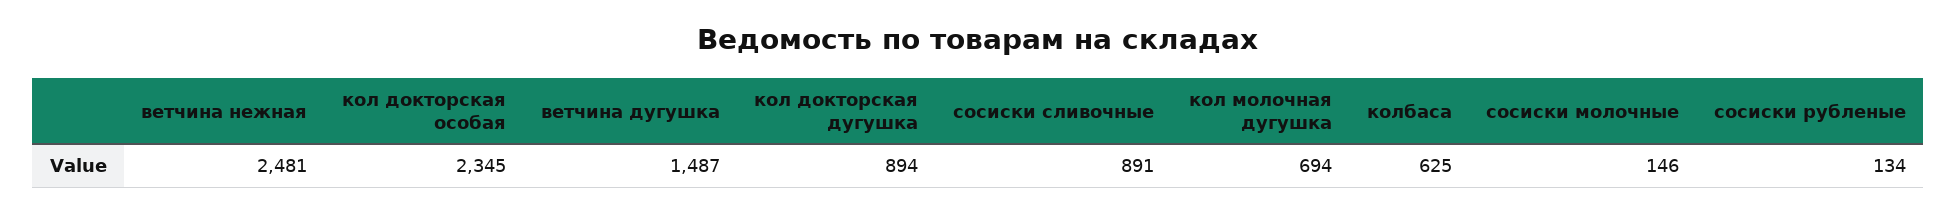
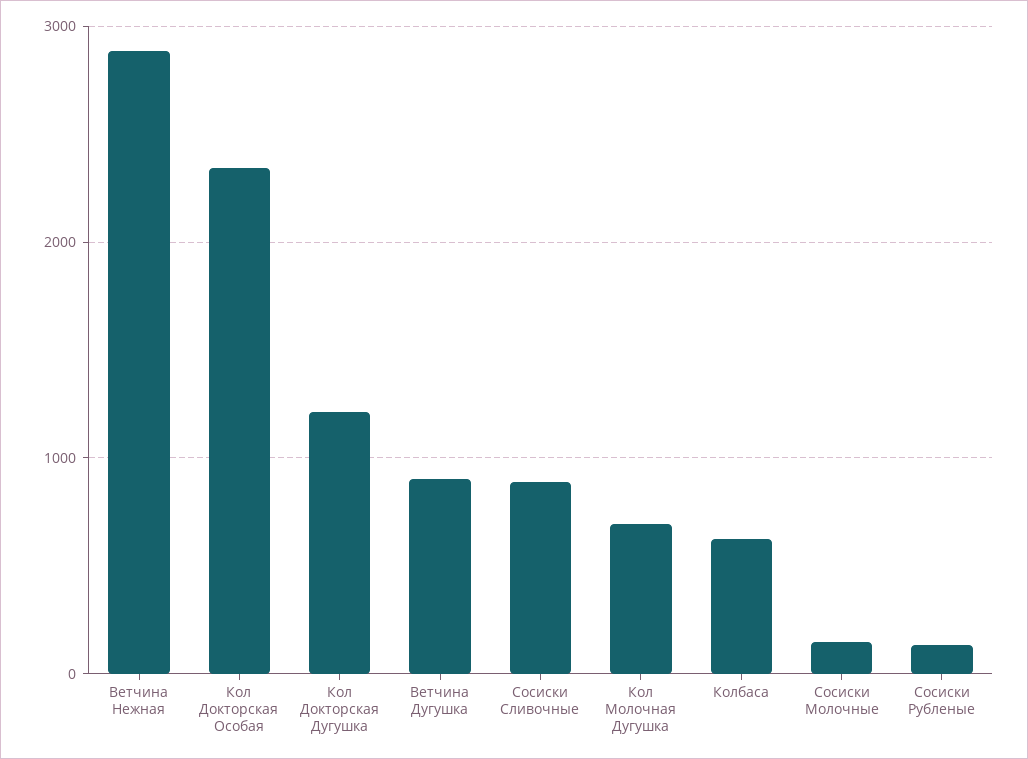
  {
-   "ветчина нежная": 2481,
+   "ветчина нежная": 2900,
    "кол докторская особая": 2345,
-   "ветчина дугушка": 1487,
+   "ветчина дугушка": 900,
-   "кол докторская дугушка": 894,
+   "кол докторская дугушка": 1200,
    "сосиски сливочные": 891,
    "кол молочная дугушка": 694,
    "колбаса": 625,
    "сосиски молочные": 146,
    "сосиски рубленые": 134
  }

